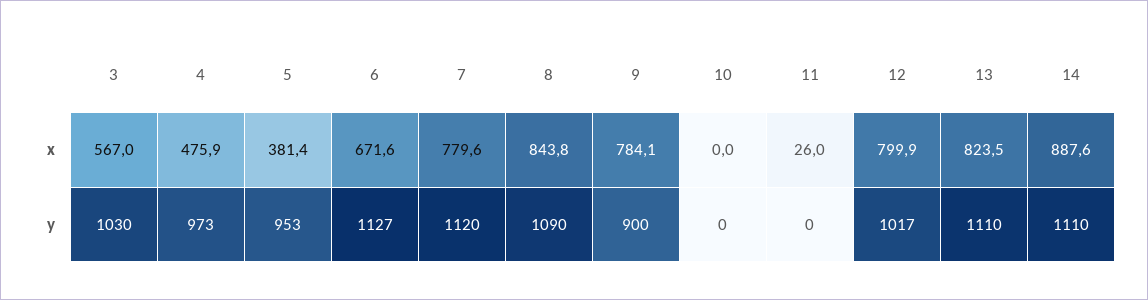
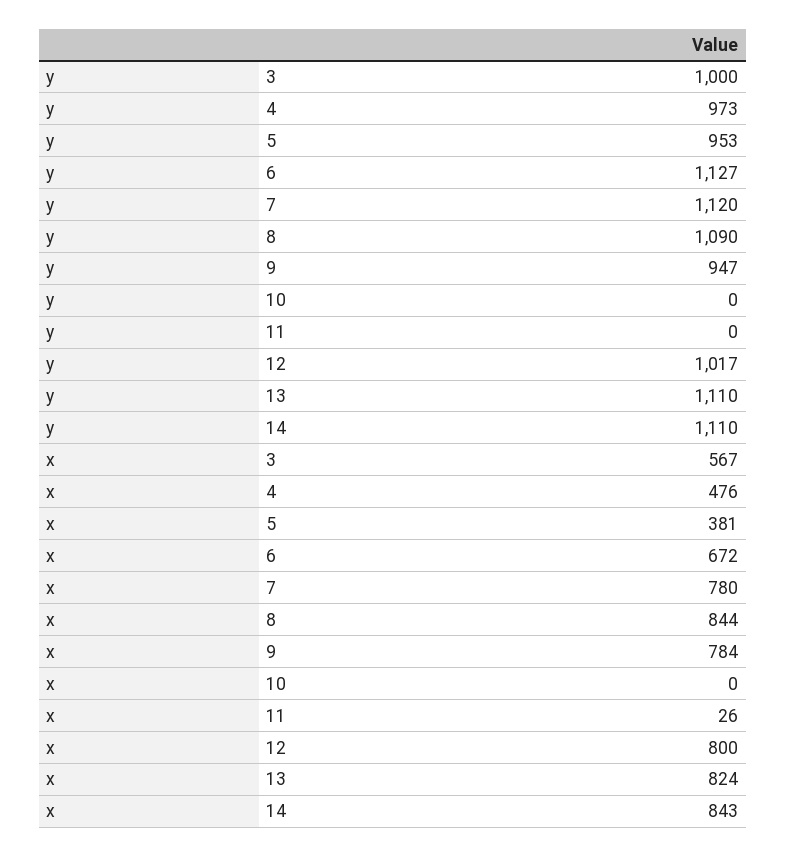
  {
    "3": {
      "x": 567,
-     "y": 1030
+     "y": 1000
    },
    "4": {
      "x": 475.9,
      "y": 973
    },
    "5": {
      "x": 381.4,
      "y": 953
    },
    "6": {
      "x": 671.6,
      "y": 1127
    },
    "7": {
      "x": 779.6,
      "y": 1120
    },
    "8": {
      "x": 843.8,
      "y": 1090
    },
    "9": {
      "x": 784.1,
-     "y": 900
+     "y": 947
    },
    "10": {
      "x": 0,
      "y": 0
    },
    "11": {
      "x": 26,
      "y": 0
    },
    "12": {
      "x": 799.9,
      "y": 1017
    },
    "13": {
      "x": 823.5,
      "y": 1110
    },
    "14": {
-     "x": 887.6,
+     "x": 843,
      "y": 1110
    }
  }

